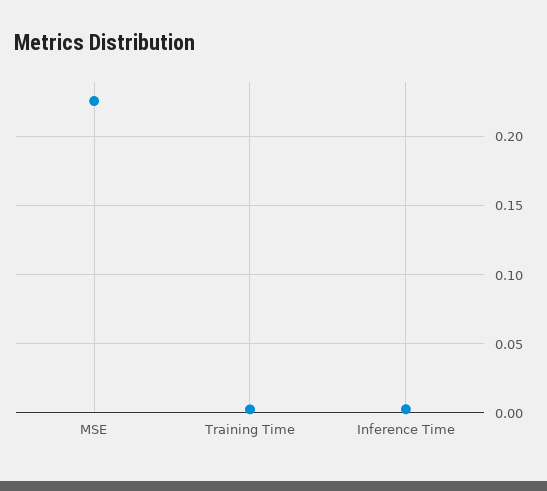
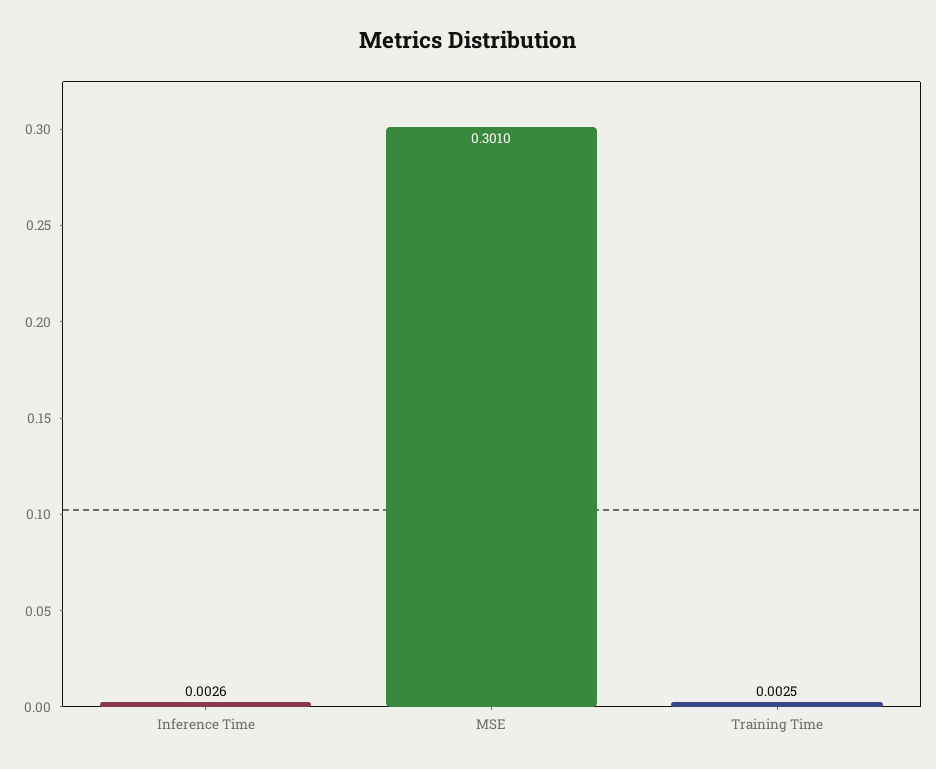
  {
-   "MSE": 0.225,
+   "MSE": 0.301,
    "Training Time": 0.0025,
    "Inference Time": 0.0026
  }

